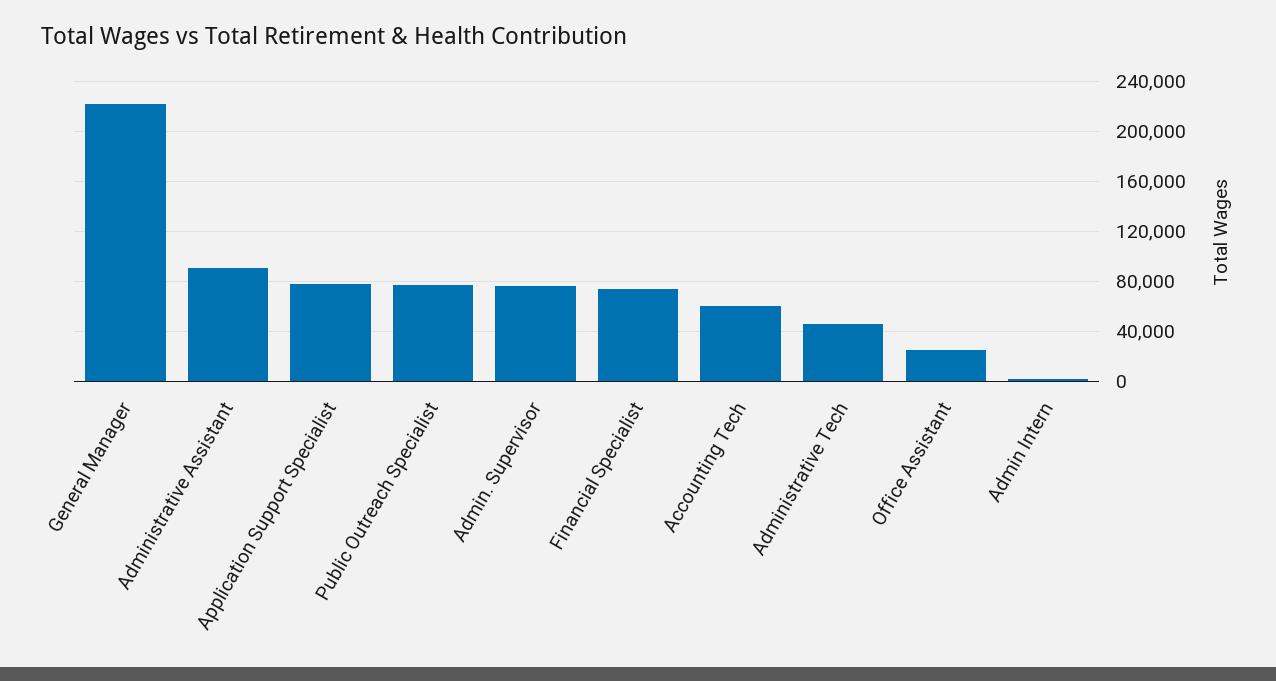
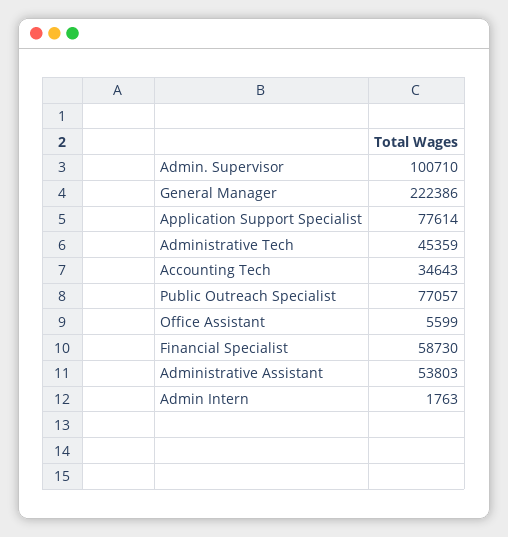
  {
    "General Manager": 222386,
-   "Administrative Assistant": 90000,
+   "Administrative Assistant": 53803,
    "Application Support Specialist": 77614,
    "Public Outreach Specialist": 77057,
-   "Admin. Supervisor": 75000,
+   "Admin. Supervisor": 100710,
-   "Financial Specialist": 75000,
+   "Financial Specialist": 58730,
-   "Accounting Tech": 60000,
+   "Accounting Tech": 34643,
    "Administrative Tech": 45359,
-   "Office Assistant": 25000,
+   "Office Assistant": 5599,
    "Admin Intern": 1763
  }

